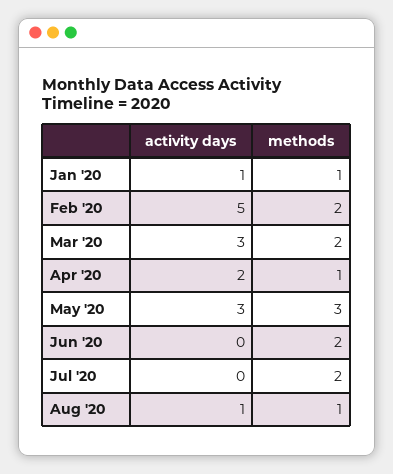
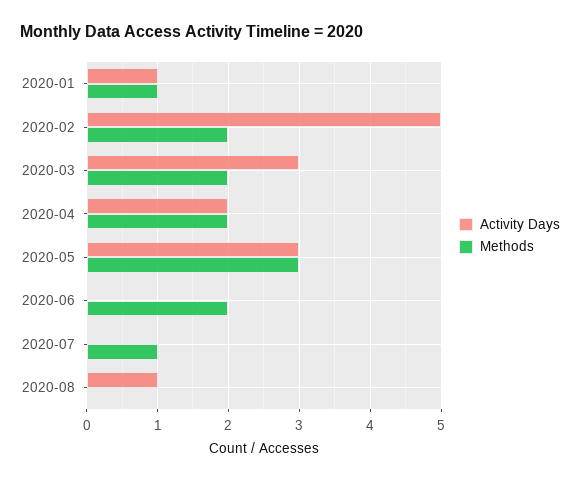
  {
    "activity days": {
      "Jan '20": 1,
      "Feb '20": 5,
      "Mar '20": 3,
      "Apr '20": 2,
      "May '20": 3,
      "Jun '20": 0,
      "Jul '20": 0,
      "Aug '20": 1
    },
    "methods": {
      "Jan '20": 1,
      "Feb '20": 2,
      "Mar '20": 2,
-     "Apr '20": 1,
+     "Apr '20": 2,
      "May '20": 3,
      "Jun '20": 2,
-     "Jul '20": 2,
+     "Jul '20": 1,
-     "Aug '20": 1
+     "Aug '20": 0
    }
  }

